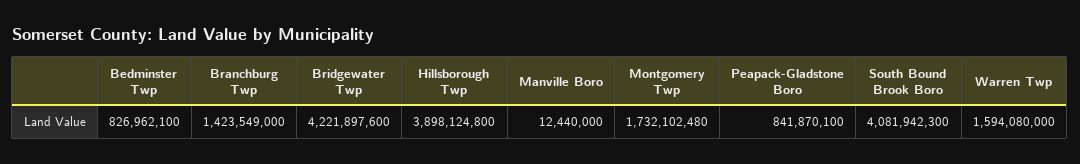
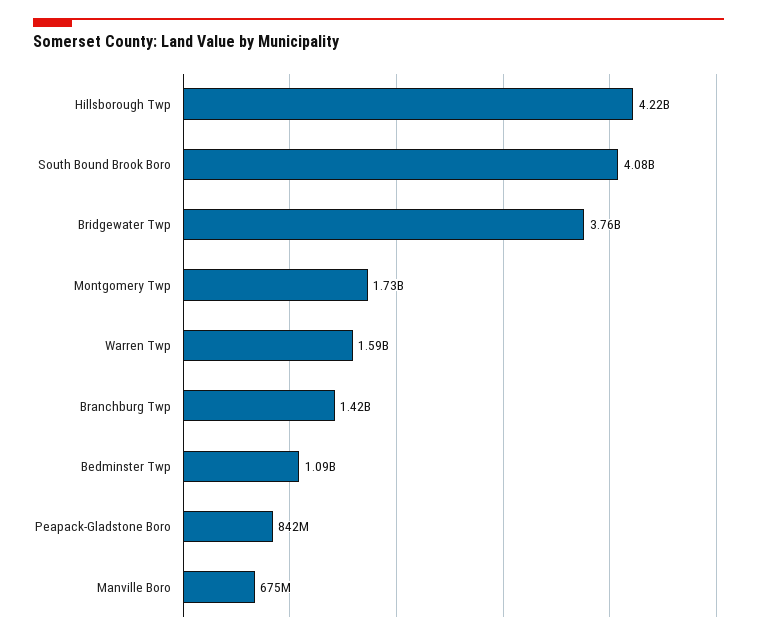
  {
-   "Bedminster Twp": 826962100,
+   "Bedminster Twp": 1090000000,
    "Branchburg Twp": 1423549000,
-   "Bridgewater Twp": 4221897600,
+   "Bridgewater Twp": 3760000000,
-   "Hillsborough Twp": 3898124800,
+   "Hillsborough Twp": 4220000000,
-   "Manville Boro": 12440000,
+   "Manville Boro": 675000000,
    "Montgomery Twp": 1732102480,
    "Peapack-Gladstone Boro": 841870100,
    "South Bound Brook Boro": 4081942300,
    "Warren Twp": 1594080000
  }

